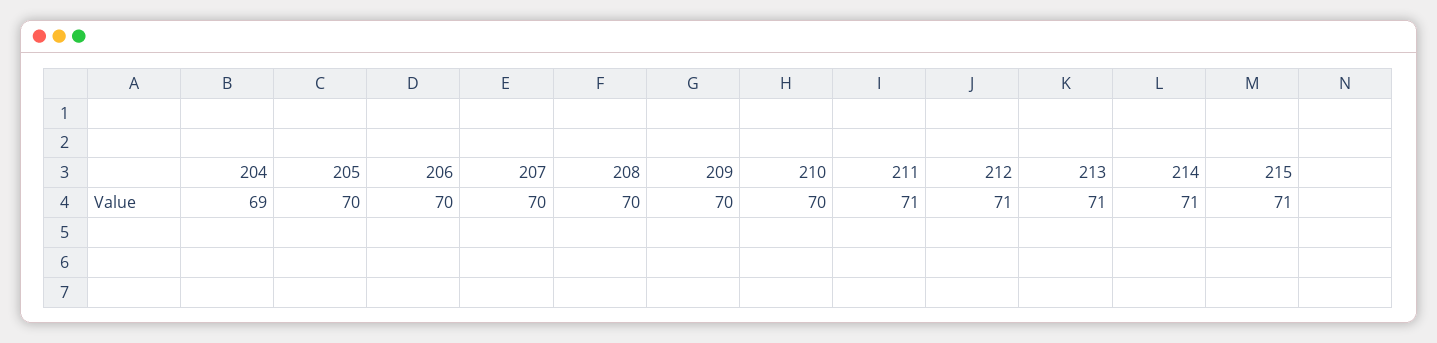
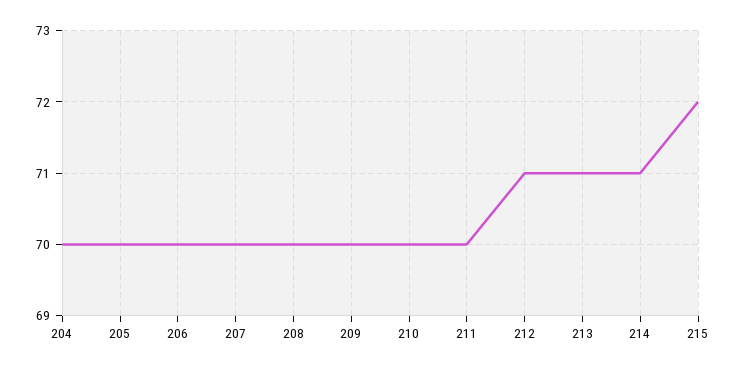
  {
-   "204": 69,
+   "204": 70,
    "205": 70,
    "206": 70,
    "207": 70,
    "208": 70,
    "209": 70,
    "210": 70,
-   "211": 71,
+   "211": 70,
    "212": 71,
    "213": 71,
    "214": 71,
-   "215": 71
+   "215": 72
  }

